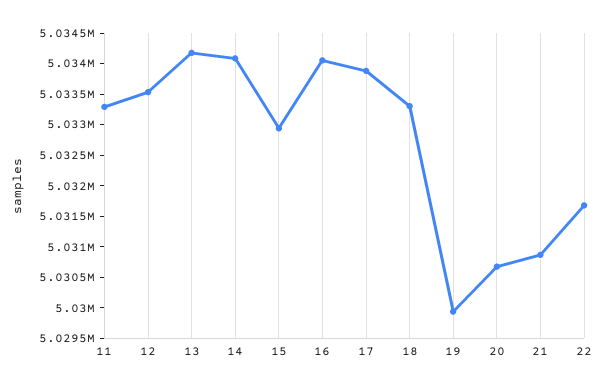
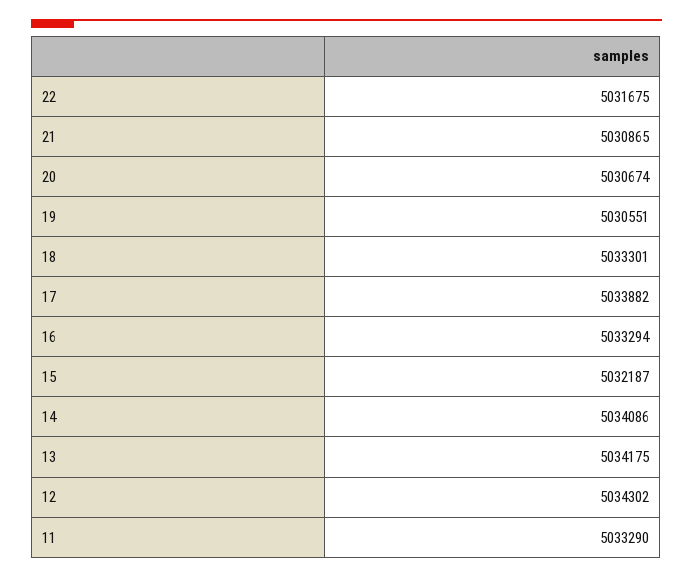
  {
    "11": 5033290,
-   "12": 5033500,
+   "12": 5034302,
    "13": 5034175,
    "14": 5034086,
-   "15": 5033000,
+   "15": 5032187,
-   "16": 5034000,
+   "16": 5033294,
    "17": 5033882,
    "18": 5033301,
-   "19": 5030000,
+   "19": 5030551,
    "20": 5030674,
    "21": 5030865,
    "22": 5031675
  }

